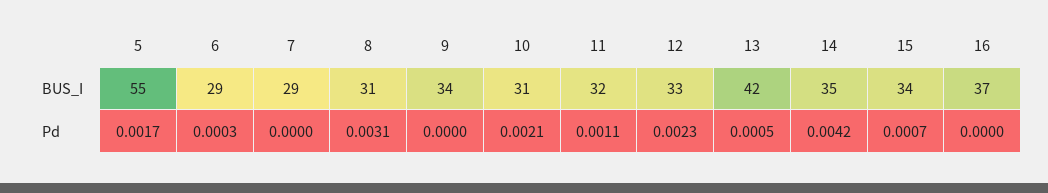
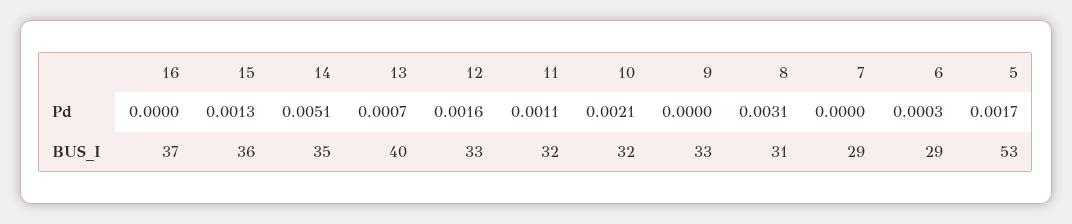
  {
    "5": {
-     "BUS_I": 55,
+     "BUS_I": 53,
      "Pd": 0.0017
    },
    "6": {
      "BUS_I": 29,
      "Pd": 0.0003
    },
    "7": {
      "BUS_I": 29,
      "Pd": 0
    },
    "8": {
      "BUS_I": 31,
      "Pd": 0.0031
    },
    "9": {
-     "BUS_I": 34,
+     "BUS_I": 33,
      "Pd": 0
    },
    "10": {
-     "BUS_I": 31,
+     "BUS_I": 32,
      "Pd": 0.0021
    },
    "11": {
      "BUS_I": 32,
      "Pd": 0.0011
    },
    "12": {
      "BUS_I": 33,
-     "Pd": 0.0023
+     "Pd": 0.0016
    },
    "13": {
-     "BUS_I": 42,
+     "BUS_I": 40,
-     "Pd": 0.0005
+     "Pd": 0.0007
    },
    "14": {
      "BUS_I": 35,
-     "Pd": 0.0042
+     "Pd": 0.0051
    },
    "15": {
-     "BUS_I": 34,
+     "BUS_I": 36,
-     "Pd": 0.0007
+     "Pd": 0.0013
    },
    "16": {
      "BUS_I": 37,
      "Pd": 0
    }
  }

